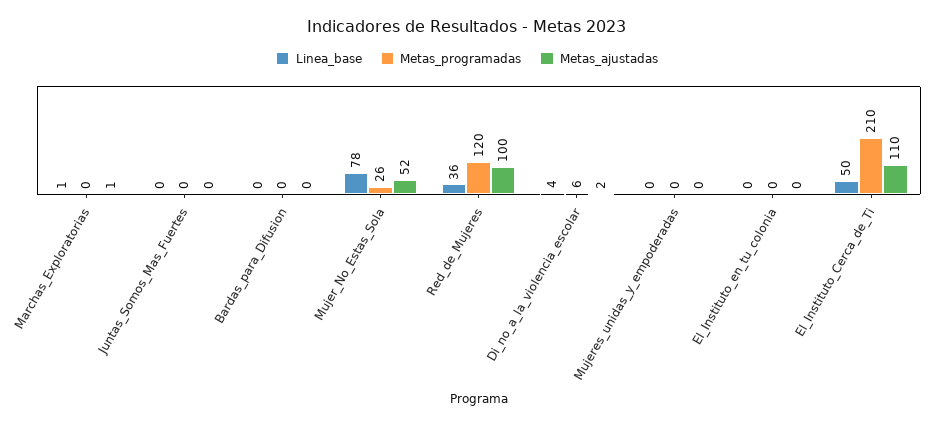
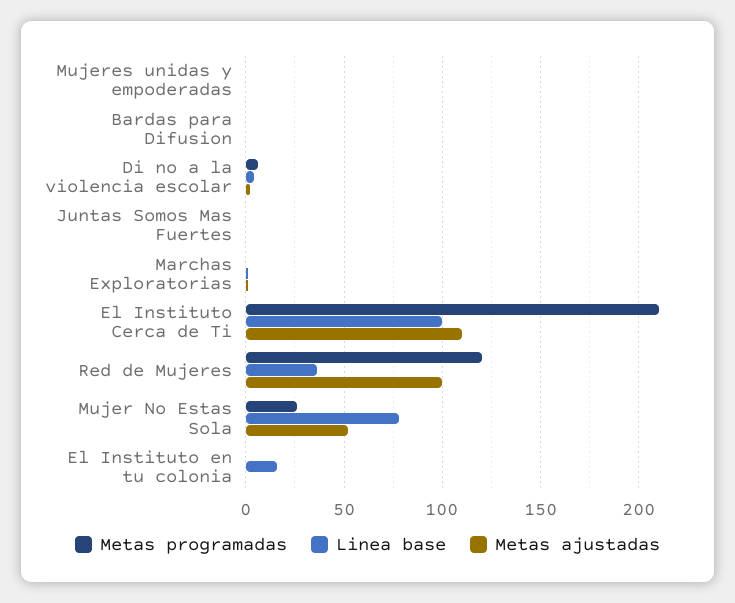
  {
    "Linea_base": {
      "Marchas_Exploratorias": 1,
      "Juntas_Somos_Mas_Fuertes": 0,
      "Bardas_para_Difusion": 0,
      "Mujer_No_Estas_Sola": 78,
      "Red_de_Mujeres": 36,
      "Di_no_a_la_violencia_escolar": 4,
      "Mujeres_unidas_y_empoderadas": 0,
-     "El_Instituto_en_tu_colonia": 0,
+     "El_Instituto_en_tu_colonia": 15,
-     "El_Instituto_Cerca_de_Ti": 50
+     "El_Instituto_Cerca_de_Ti": 100
    },
    "Metas_programadas": {
      "Marchas_Exploratorias": 0,
      "Juntas_Somos_Mas_Fuertes": 0,
      "Bardas_para_Difusion": 0,
      "Mujer_No_Estas_Sola": 26,
      "Red_de_Mujeres": 120,
      "Di_no_a_la_violencia_escolar": 6,
      "Mujeres_unidas_y_empoderadas": 0,
      "El_Instituto_en_tu_colonia": 0,
      "El_Instituto_Cerca_de_Ti": 210
    },
    "Metas_ajustadas": {
      "Marchas_Exploratorias": 1,
      "Juntas_Somos_Mas_Fuertes": 0,
      "Bardas_para_Difusion": 0,
      "Mujer_No_Estas_Sola": 52,
      "Red_de_Mujeres": 100,
      "Di_no_a_la_violencia_escolar": 2,
      "Mujeres_unidas_y_empoderadas": 0,
      "El_Instituto_en_tu_colonia": 0,
      "El_Instituto_Cerca_de_Ti": 110
    }
  }

